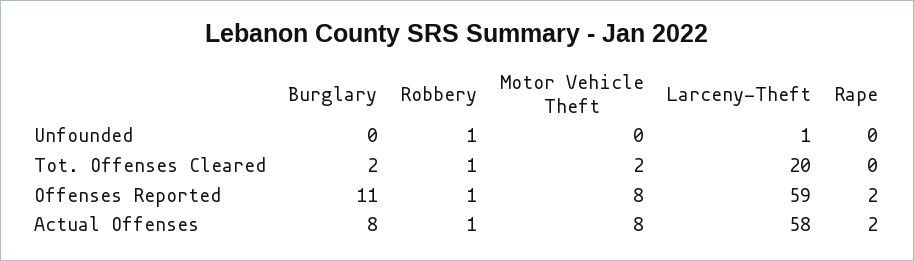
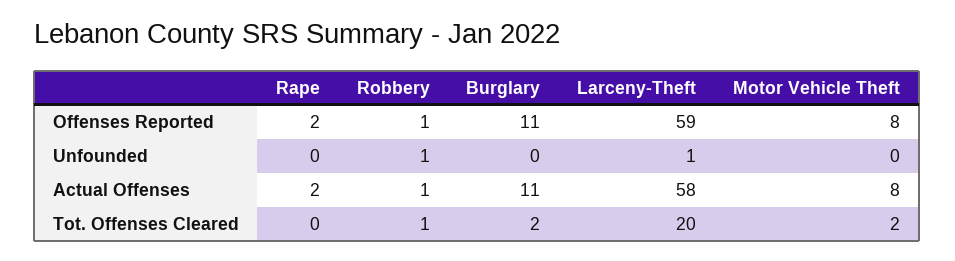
  {
    "Burglary": {
      "Unfounded": 0,
      "Tot. Offenses Cleared": 2,
      "Offenses Reported": 11,
-     "Actual Offenses": 8
+     "Actual Offenses": 11
    },
    "Robbery": {
      "Unfounded": 1,
      "Tot. Offenses Cleared": 1,
      "Offenses Reported": 1,
      "Actual Offenses": 1
    },
    "Motor Vehicle Theft": {
      "Unfounded": 0,
      "Tot. Offenses Cleared": 2,
      "Offenses Reported": 8,
      "Actual Offenses": 8
    },
    "Larceny-Theft": {
      "Unfounded": 1,
      "Tot. Offenses Cleared": 20,
      "Offenses Reported": 59,
      "Actual Offenses": 58
    },
    "Rape": {
      "Unfounded": 0,
      "Tot. Offenses Cleared": 0,
      "Offenses Reported": 2,
      "Actual Offenses": 2
    }
  }

